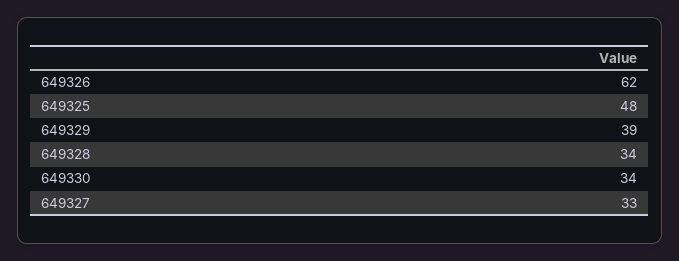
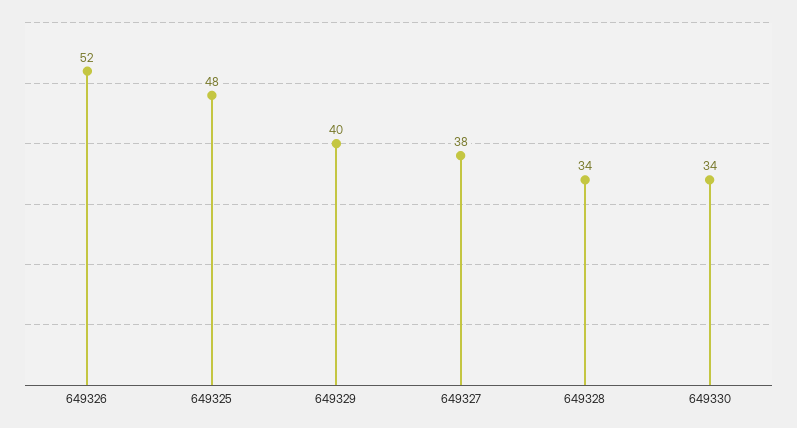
  {
-   "649326": 62,
+   "649326": 52,
    "649325": 48,
-   "649329": 39,
+   "649329": 40,
    "649328": 34,
    "649330": 34,
-   "649327": 33
+   "649327": 38
  }

